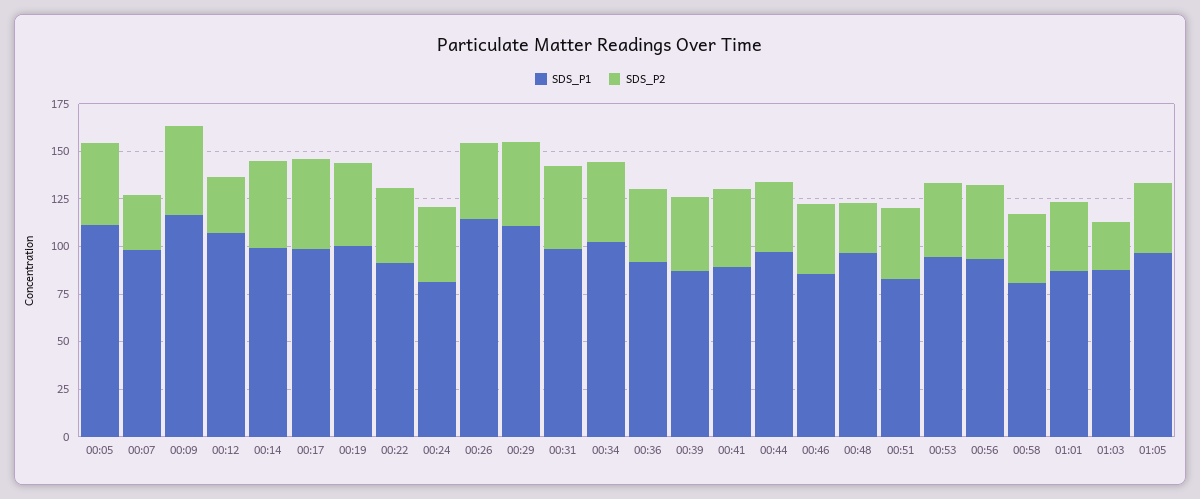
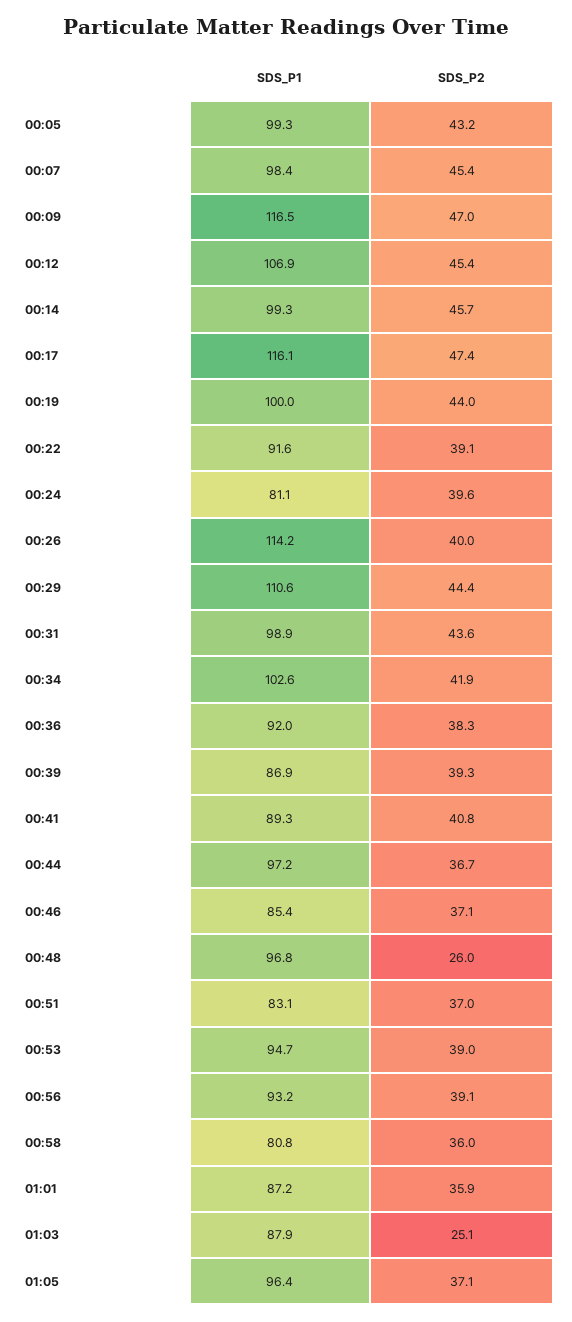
  {
    "SDS_P1": {
-     "00:05": 110,
+     "00:05": 99.3,
      "00:07": 98.4,
      "00:09": 116.5,
      "00:12": 106.9,
      "00:14": 99.3,
-     "00:17": 100,
+     "00:17": 116.1,
      "00:19": 100,
      "00:22": 91.6,
      "00:24": 81.1,
      "00:26": 114.2,
      "00:29": 110.6,
      "00:31": 98.9,
      "00:34": 102.6,
      "00:36": 92,
      "00:39": 86.9,
      "00:41": 89.3,
      "00:44": 97.2,
      "00:46": 85.4,
      "00:48": 96.8,
      "00:51": 83.1,
      "00:53": 94.7,
      "00:56": 93.2,
      "00:58": 80.8,
      "01:01": 87.2,
      "01:03": 87.9,
      "01:05": 96.4
    },
    "SDS_P2": {
      "00:05": 43.2,
-     "00:07": 30,
+     "00:07": 45.4,
      "00:09": 47,
-     "00:12": 30,
+     "00:12": 45.4,
      "00:14": 45.7,
      "00:17": 47.4,
      "00:19": 44,
      "00:22": 39.1,
      "00:24": 39.6,
      "00:26": 40,
      "00:29": 44.4,
      "00:31": 43.6,
      "00:34": 41.9,
      "00:36": 38.3,
      "00:39": 39.3,
      "00:41": 40.8,
      "00:44": 36.7,
      "00:46": 37.1,
      "00:48": 26,
      "00:51": 37,
      "00:53": 39,
      "00:56": 39.1,
      "00:58": 36,
      "01:01": 35.9,
      "01:03": 25.1,
      "01:05": 37.1
    }
  }

